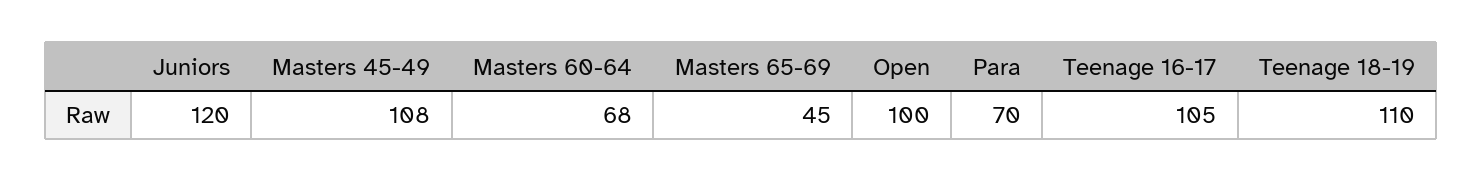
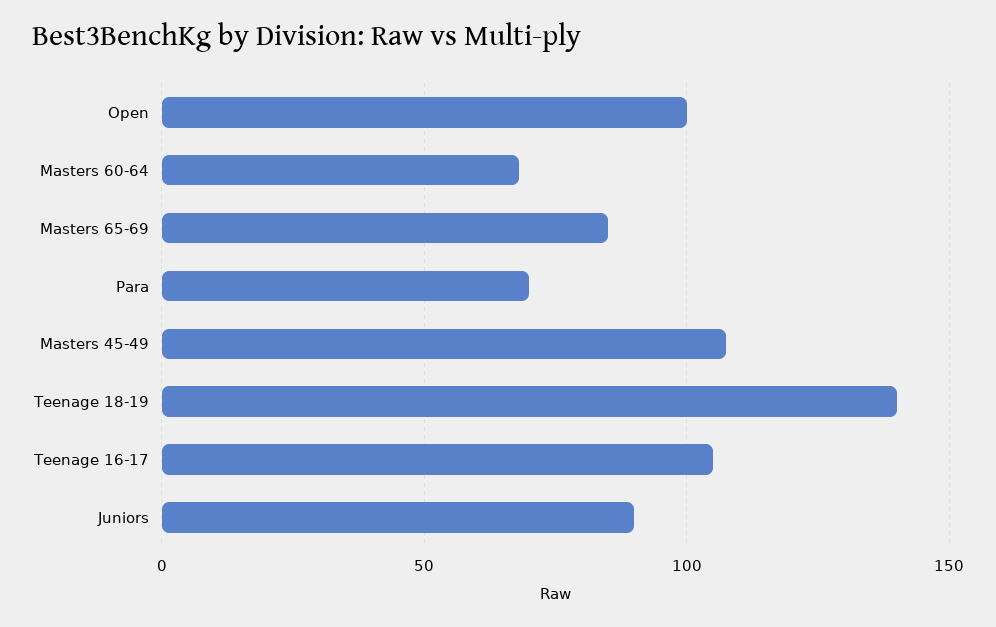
  {
-   "Juniors": 120,
+   "Juniors": 90,
    "Masters 45-49": 108,
    "Masters 60-64": 68,
-   "Masters 65-69": 45,
+   "Masters 65-69": 85,
    "Open": 100,
    "Para": 70,
    "Teenage 16-17": 105,
-   "Teenage 18-19": 110
+   "Teenage 18-19": 140
  }

